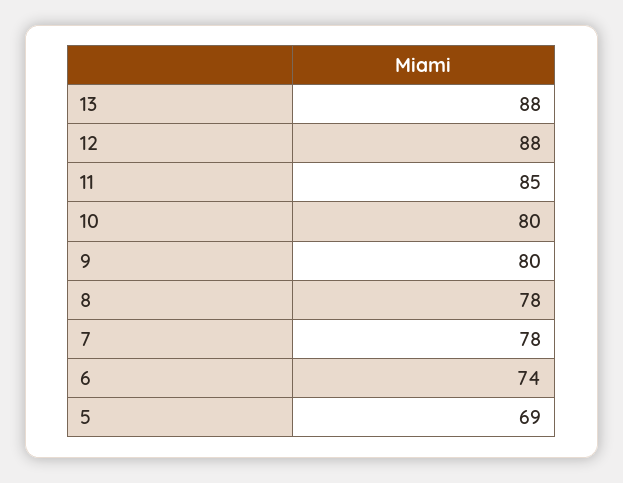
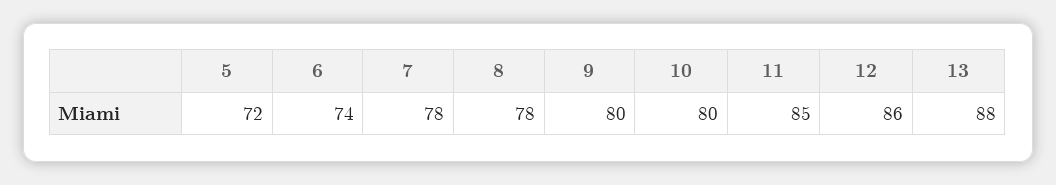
  {
    "13": 88,
-   "12": 88,
+   "12": 86,
    "11": 85,
    "10": 80,
    "9": 80,
    "8": 78,
    "7": 78,
    "6": 74,
-   "5": 69
+   "5": 72
  }

